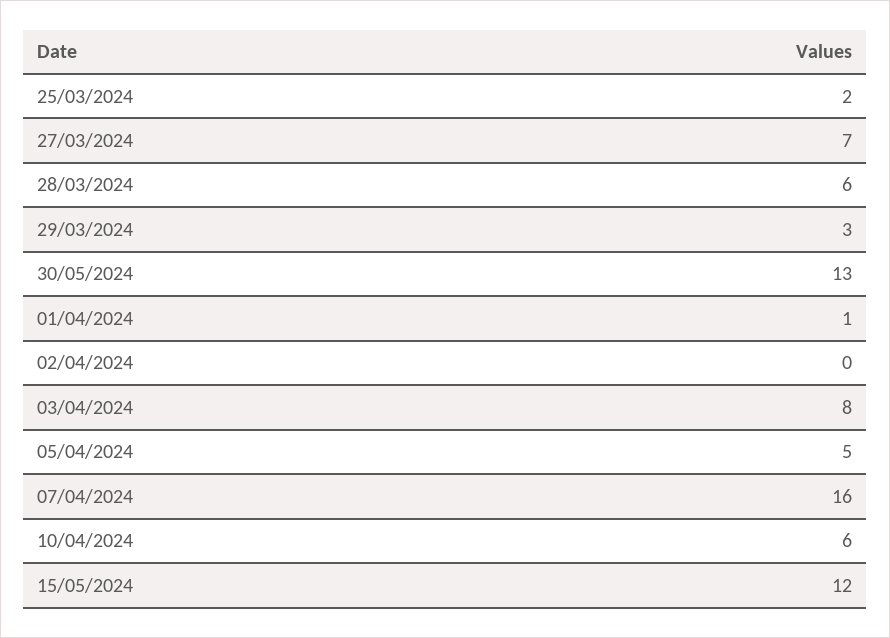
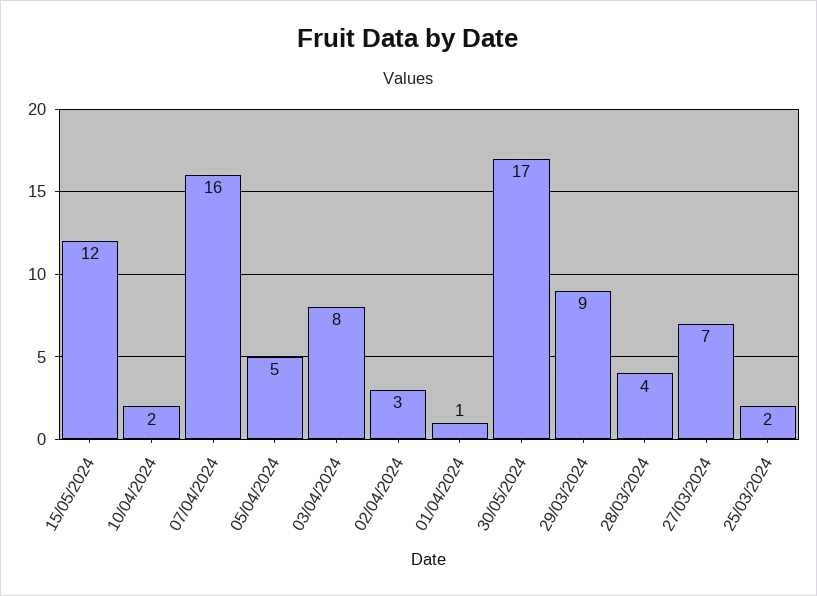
  {
    "25/03/2024": 2,
    "27/03/2024": 7,
-   "28/03/2024": 6,
+   "28/03/2024": 4,
-   "29/03/2024": 3,
+   "29/03/2024": 9,
-   "30/05/2024": 13,
+   "30/05/2024": 17,
    "01/04/2024": 1,
-   "02/04/2024": 0,
+   "02/04/2024": 3,
    "03/04/2024": 8,
    "05/04/2024": 5,
    "07/04/2024": 16,
-   "10/04/2024": 6,
+   "10/04/2024": 2,
    "15/05/2024": 12
  }

